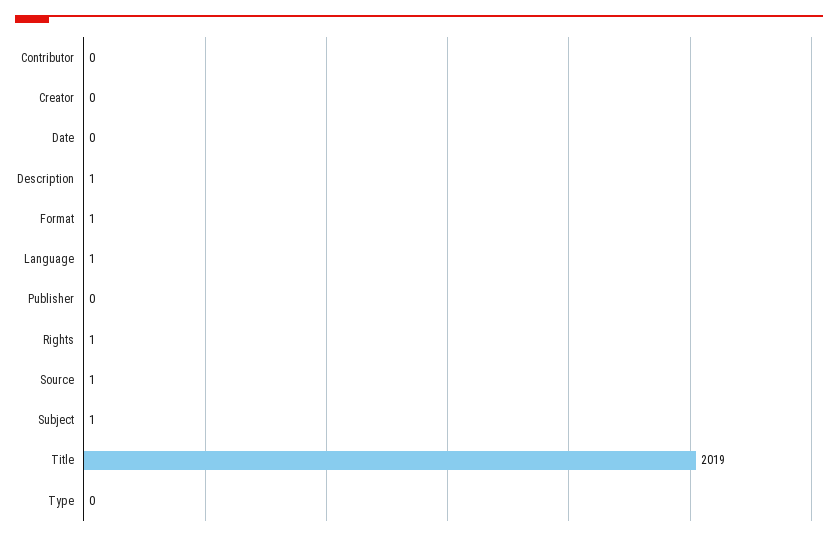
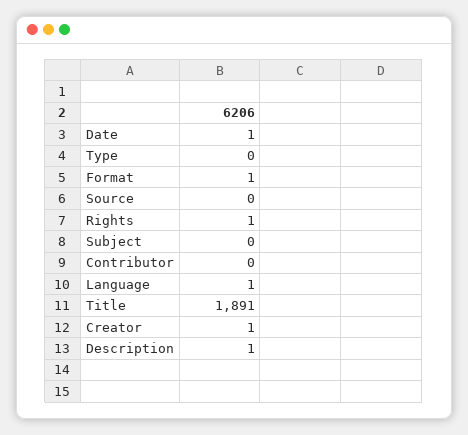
  {
    "Contributor": 0,
-   "Creator": 0,
+   "Creator": 1,
-   "Date": 0,
+   "Date": 1,
    "Description": 1,
    "Format": 1,
    "Language": 1,
-   "Publisher": 0,
    "Rights": 1,
-   "Source": 1,
+   "Source": 0,
-   "Subject": 1,
+   "Subject": 0,
-   "Title": 2019,
+   "Title": 1891,
    "Type": 0
  }

